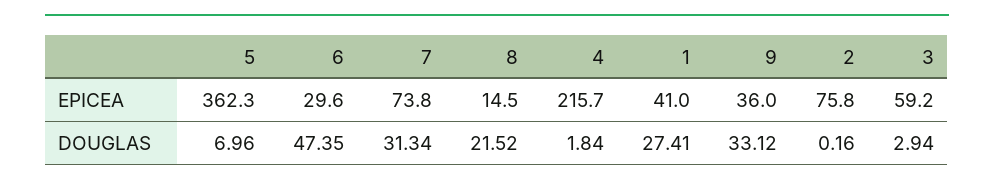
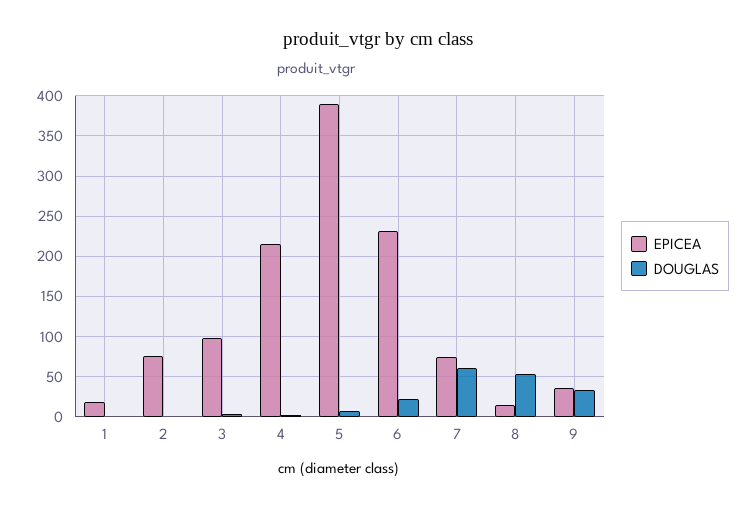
  {
    "EPICEA": {
-     "5": 362.3,
+     "5": 390,
-     "6": 29.6,
+     "6": 230,
      "7": 73.8,
      "8": 14.5,
      "4": 215.7,
-     "1": 41,
+     "1": 20,
      "9": 36,
      "2": 75.8,
-     "3": 59.2
+     "3": 100
    },
    "DOUGLAS": {
      "5": 6.96,
-     "6": 47.35,
+     "6": 20,
-     "7": 31.34,
+     "7": 60,
-     "8": 21.52,
+     "8": 50,
      "4": 1.84,
-     "1": 27.41,
+     "1": 0,
      "9": 33.12,
      "2": 0.16,
      "3": 2.94
    }
  }

